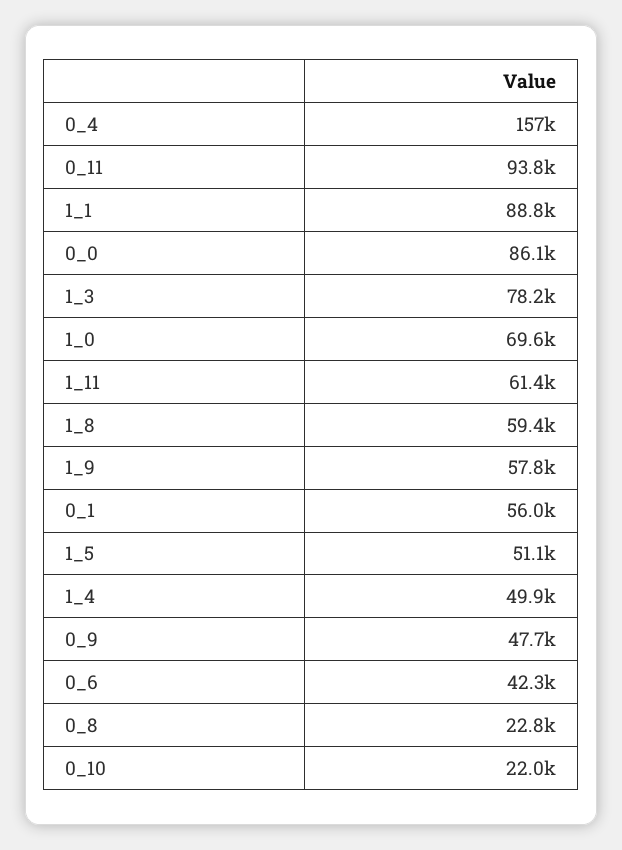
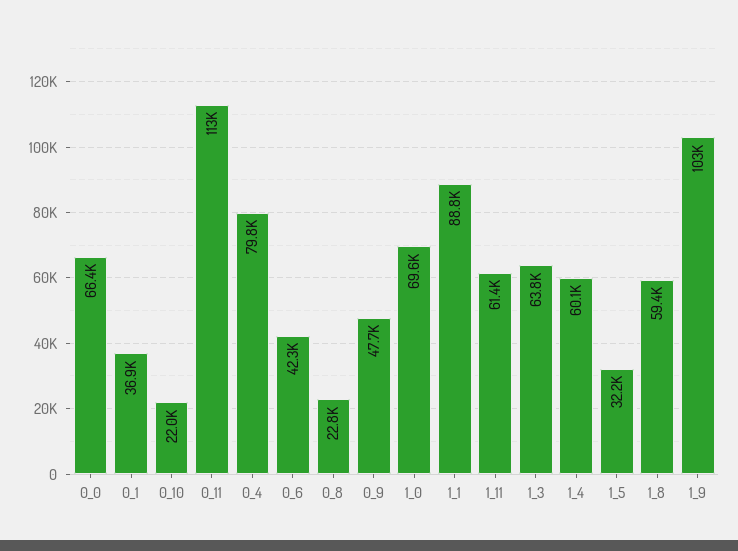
  {
-   "0_4": 157000,
+   "0_4": 79800,
-   "0_11": 93800,
+   "0_11": 113000,
    "1_1": 88800,
-   "0_0": 86100,
+   "0_0": 66400,
-   "1_3": 78200,
+   "1_3": 63800,
    "1_0": 69600,
    "1_11": 61400,
    "1_8": 59400,
-   "1_9": 57800,
+   "1_9": 103000,
-   "0_1": 56000,
+   "0_1": 36900,
-   "1_5": 51100,
+   "1_5": 32200,
-   "1_4": 49900,
+   "1_4": 60100,
    "0_9": 47700,
    "0_6": 42300,
    "0_8": 22800,
    "0_10": 22000
  }

